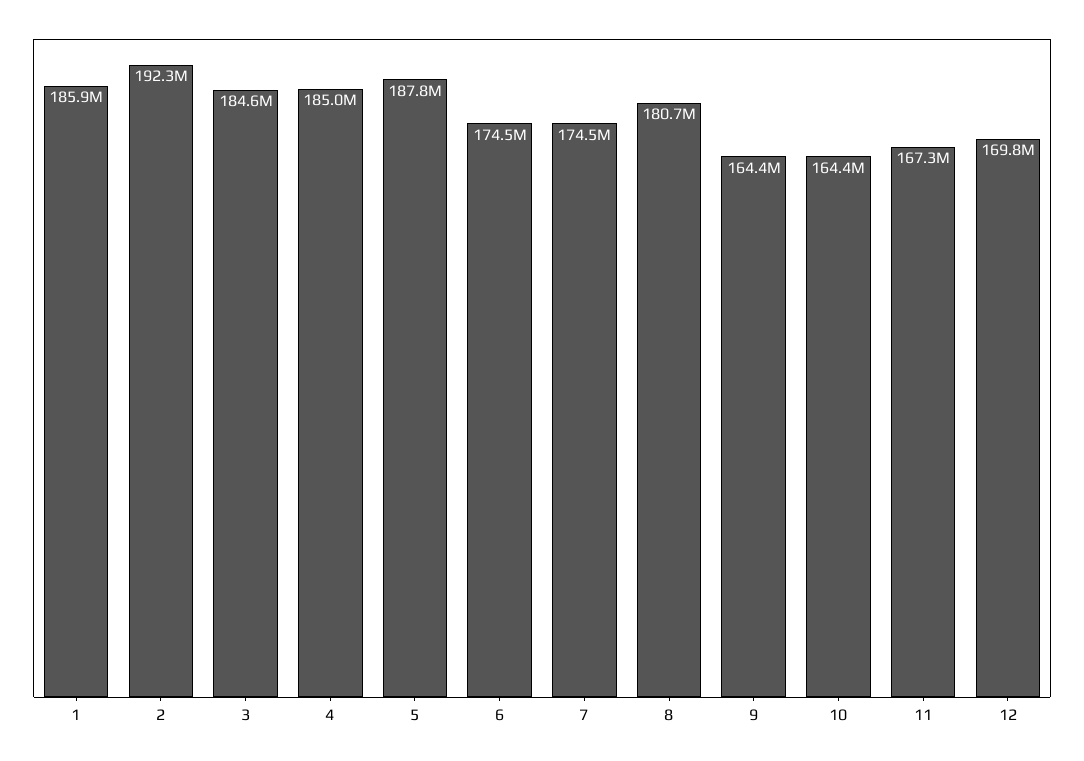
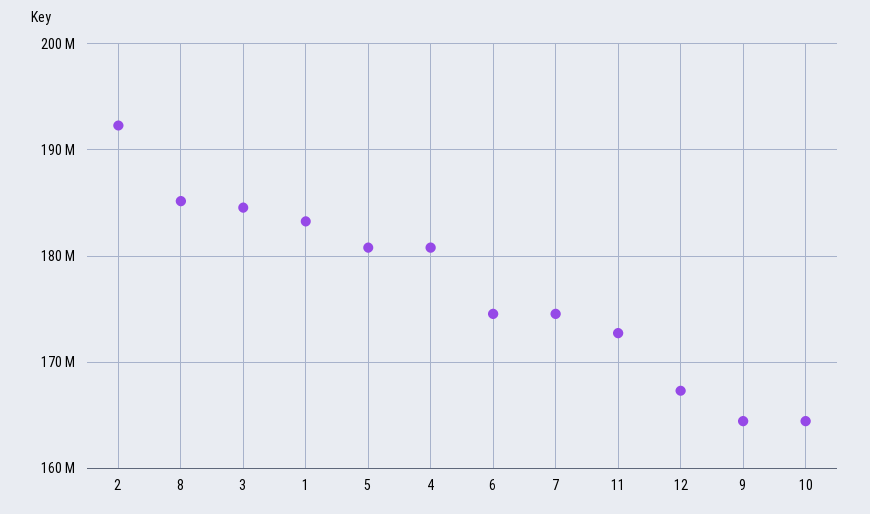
  {
-   "1": 185900000,
+   "1": 183000000,
    "2": 192300000,
    "3": 184600000,
-   "4": 185000000,
+   "4": 181000000,
-   "5": 187800000,
+   "5": 181000000,
    "6": 174500000,
    "7": 174500000,
-   "8": 180700000,
+   "8": 185000000,
    "9": 164400000,
    "10": 164400000,
-   "11": 167300000,
+   "11": 173000000,
-   "12": 169800000
+   "12": 167000000
  }

